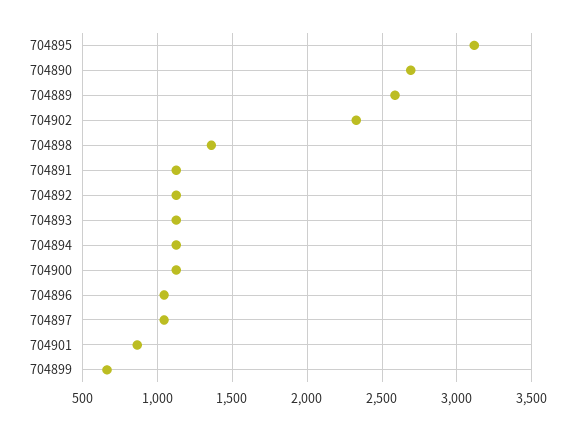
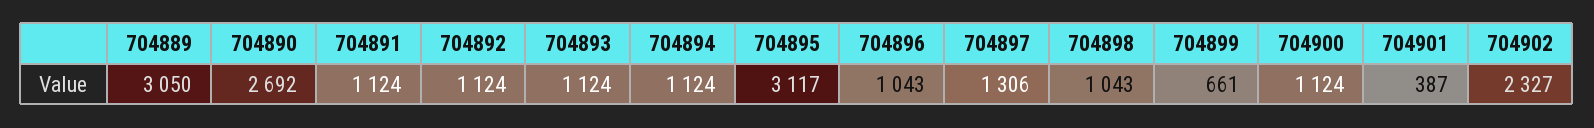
  {
    "704895": 3117,
    "704890": 2692,
-   "704889": 2600,
+   "704889": 3050,
    "704902": 2327,
-   "704898": 1350,
+   "704898": 1043,
    "704891": 1124,
    "704892": 1124,
    "704893": 1124,
    "704894": 1124,
    "704900": 1124,
    "704896": 1043,
-   "704897": 1050,
+   "704897": 1306,
-   "704901": 850,
+   "704901": 387,
    "704899": 661
  }

